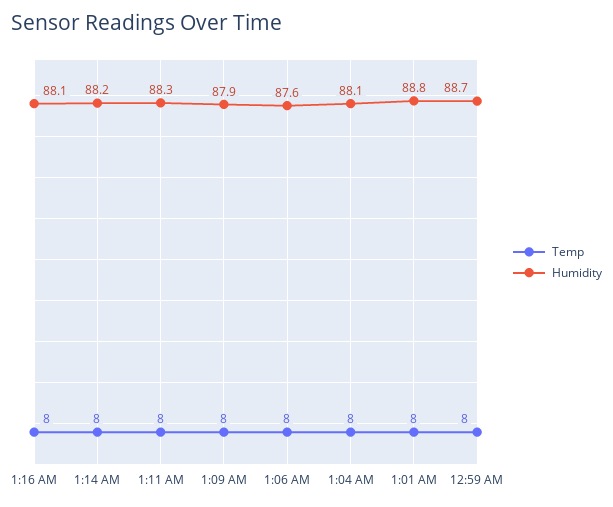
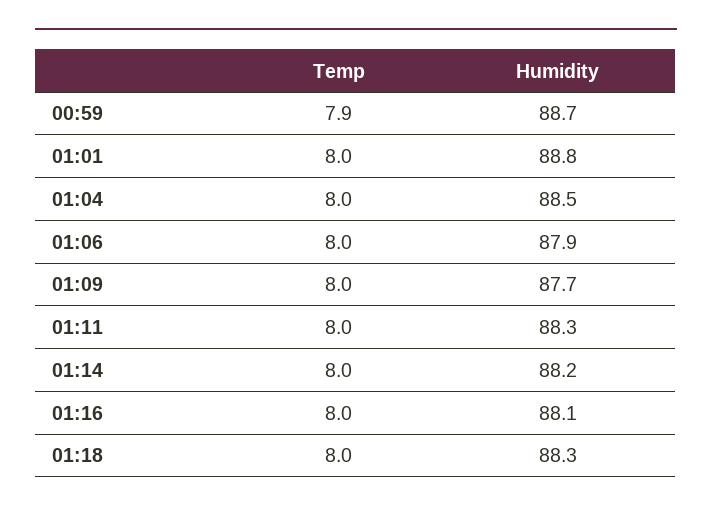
  {
    "Temp": {
      "1:16 AM": 8,
      "1:14 AM": 8,
      "1:11 AM": 8,
      "1:09 AM": 8,
      "1:06 AM": 8,
      "1:04 AM": 8,
      "1:01 AM": 8,
-     "12:59 AM": 8
+     "12:59 AM": 7.9,
+     "01:18": 8
    },
    "Humidity": {
      "1:16 AM": 88.1,
      "1:14 AM": 88.2,
      "1:11 AM": 88.3,
-     "1:09 AM": 87.9,
+     "1:09 AM": 87.7,
-     "1:06 AM": 87.6,
+     "1:06 AM": 87.9,
-     "1:04 AM": 88.1,
+     "1:04 AM": 88.5,
      "1:01 AM": 88.8,
-     "12:59 AM": 88.7
+     "12:59 AM": 88.7,
+     "01:18": 88.3
    }
  }

